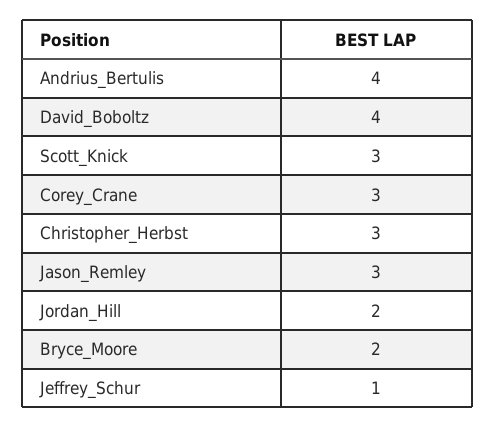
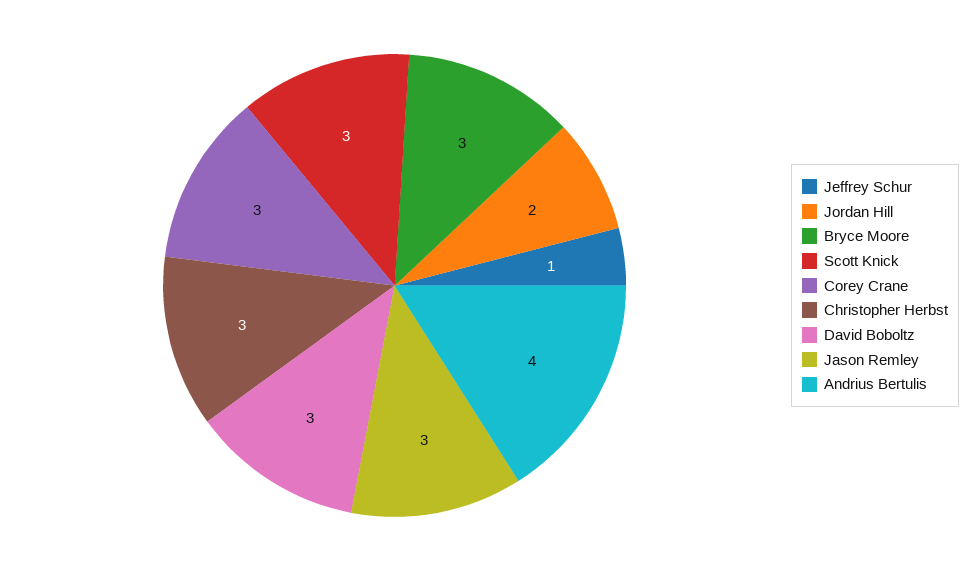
  {
    "Andrius_Bertulis": 4,
-   "David_Boboltz": 4,
+   "David_Boboltz": 3,
    "Scott_Knick": 3,
    "Corey_Crane": 3,
    "Christopher_Herbst": 3,
    "Jason_Remley": 3,
    "Jordan_Hill": 2,
-   "Bryce_Moore": 2,
+   "Bryce_Moore": 3,
    "Jeffrey_Schur": 1
  }

